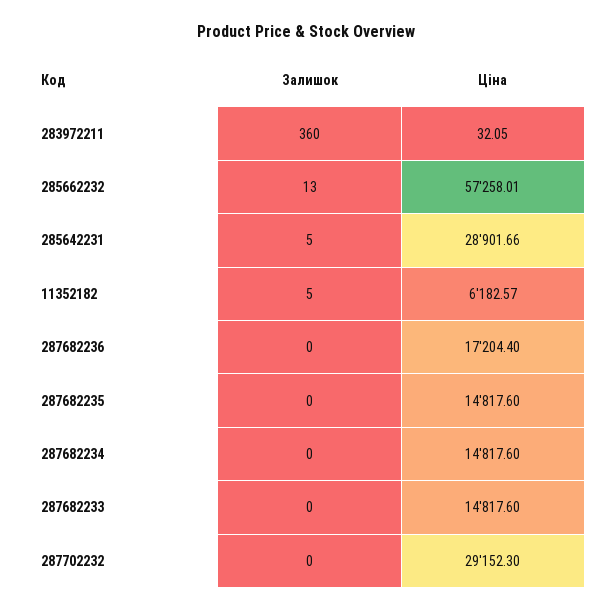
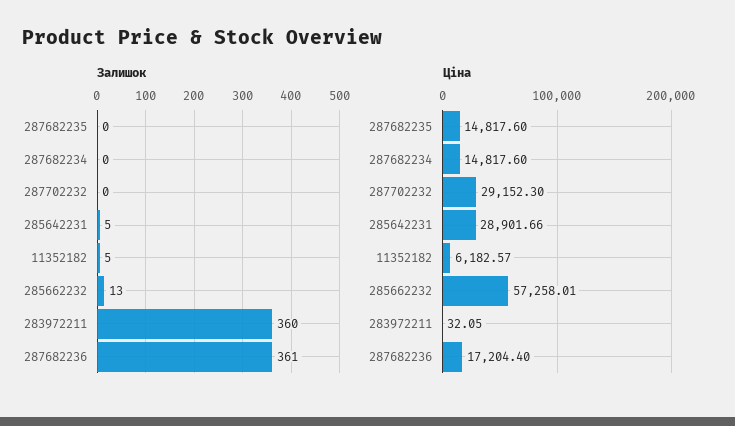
  {
    "Залишок": {
      "283972211": 360,
      "285662232": 13,
      "285642231": 5,
      "11352182": 5,
-     "287682236": 0,
+     "287682236": 361,
      "287682235": 0,
      "287682234": 0,
-     "287682233": 0,
      "287702232": 0
    },
    "Ціна": {
      "283972211": 32.05,
      "285662232": 57258.01,
      "285642231": 28901.66,
      "11352182": 6182.57,
      "287682236": 17204.4,
      "287682235": 14817.6,
      "287682234": 14817.6,
-     "287682233": 14817.6,
      "287702232": 29152.3
    }
  }

